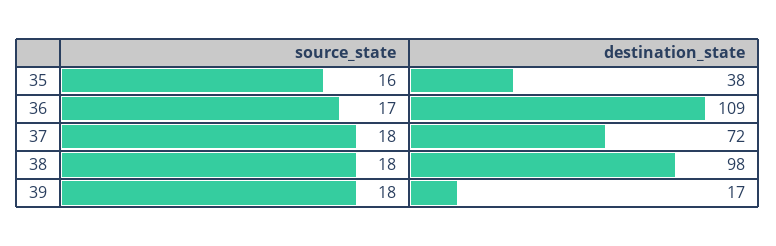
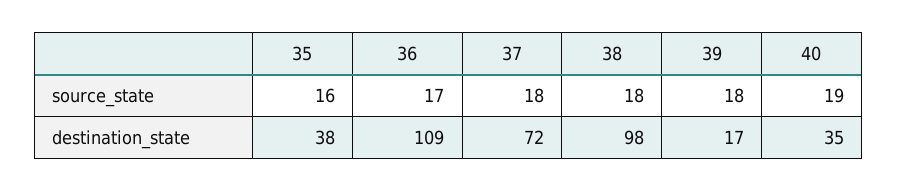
  {
    "source_state": {
      "35": 16,
      "36": 17,
      "37": 18,
      "38": 18,
-     "39": 18
+     "39": 18,
+     "40": 19
    },
    "destination_state": {
      "35": 38,
      "36": 109,
      "37": 72,
      "38": 98,
-     "39": 17
+     "39": 17,
+     "40": 35
    }
  }

